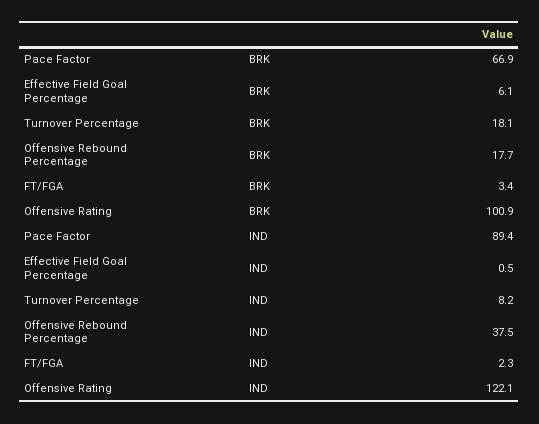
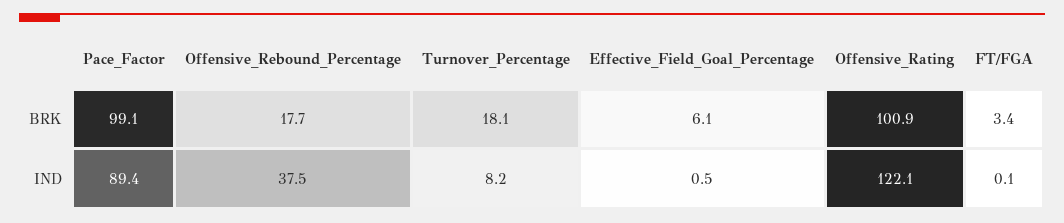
  {
    "Pace Factor": {
-     "BRK": 66.9,
+     "BRK": 99.1,
      "IND": 89.4
    },
    "Effective Field Goal Percentage": {
      "BRK": 6.1,
      "IND": 0.5
    },
    "Turnover Percentage": {
      "BRK": 18.1,
      "IND": 8.2
    },
    "Offensive Rebound Percentage": {
      "BRK": 17.7,
      "IND": 37.5
    },
    "FT/FGA": {
      "BRK": 3.4,
-     "IND": 2.3
+     "IND": 0.1
    },
    "Offensive Rating": {
      "BRK": 100.9,
      "IND": 122.1
    }
  }

